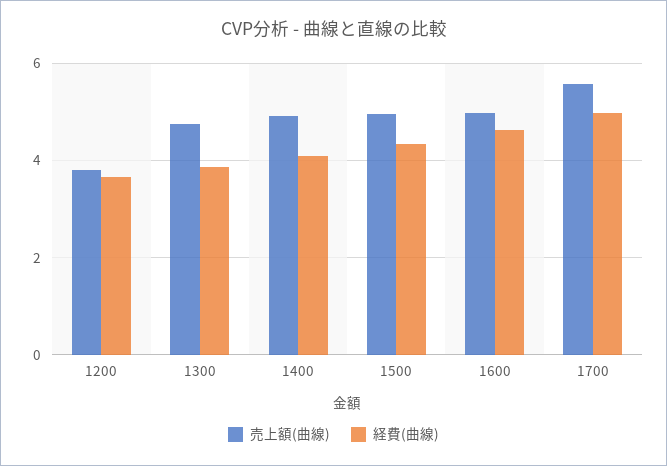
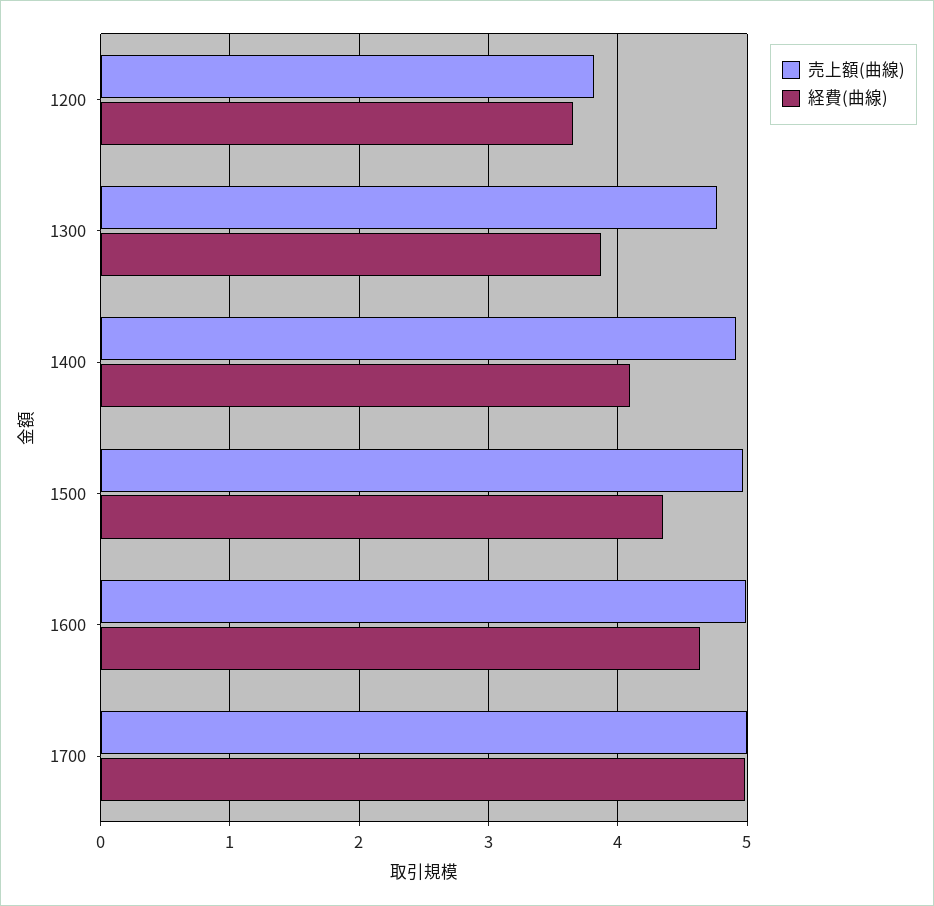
  {
    "売上額(曲線)": {
      "1200": 3.8,
      "1300": 4.8,
      "1400": 4.9,
      "1500": 5,
      "1600": 5,
-     "1700": 5.6
+     "1700": 5
    },
    "経費(曲線)": {
      "1200": 3.7,
      "1300": 3.9,
      "1400": 4.1,
      "1500": 4.3,
      "1600": 4.6,
      "1700": 5
    }
  }

